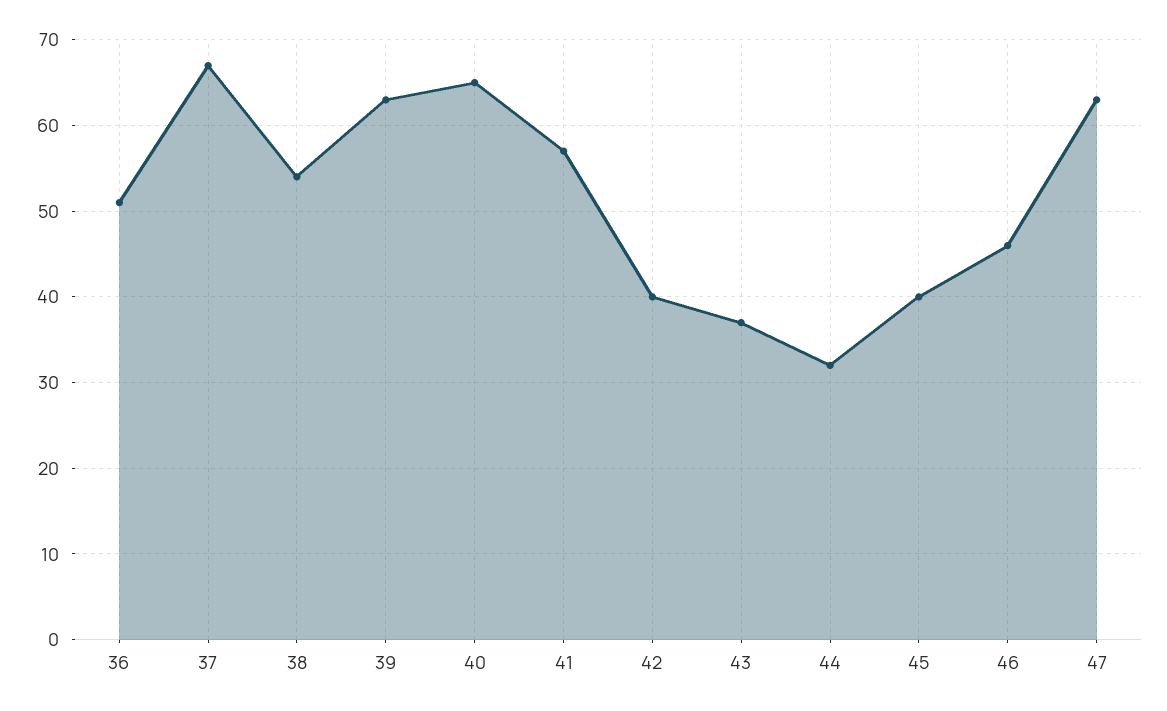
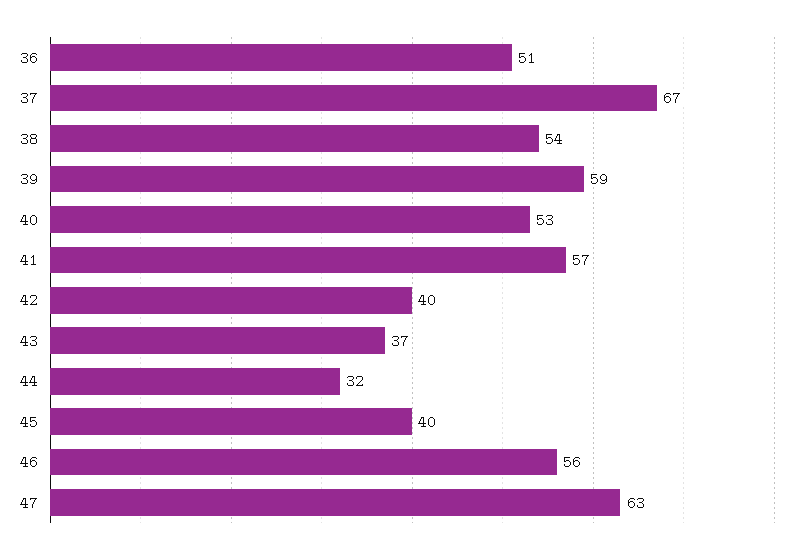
  {
    "36": 51,
    "37": 67,
    "38": 54,
-   "39": 63,
+   "39": 59,
-   "40": 65,
+   "40": 53,
    "41": 57,
    "42": 40,
    "43": 37,
    "44": 32,
    "45": 40,
-   "46": 46,
+   "46": 56,
    "47": 63
  }

